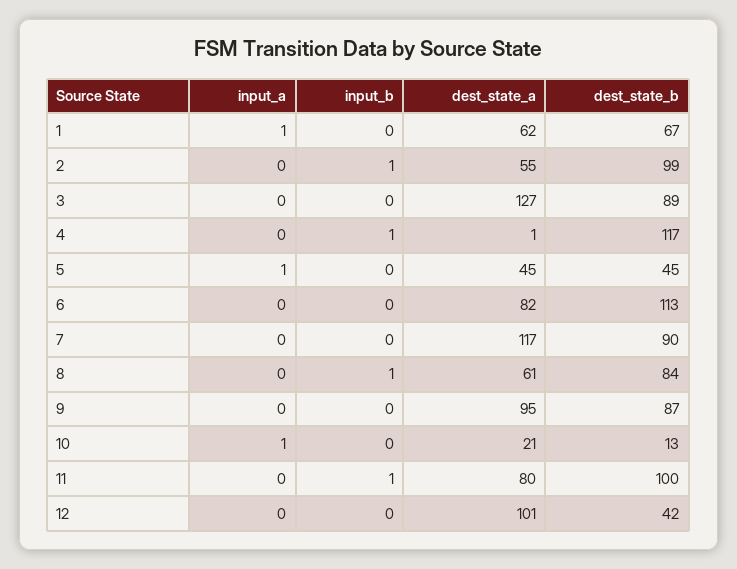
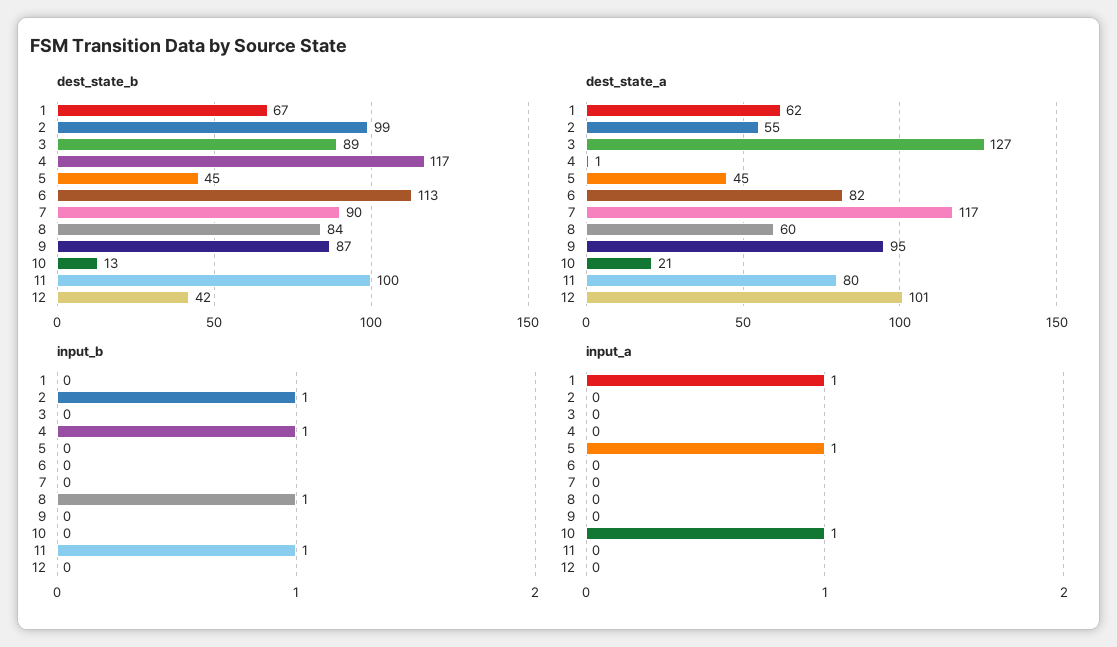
  {
    "input_a": {
      "1": 1,
      "2": 0,
      "3": 0,
      "4": 0,
      "5": 1,
      "6": 0,
      "7": 0,
      "8": 0,
      "9": 0,
      "10": 1,
      "11": 0,
      "12": 0
    },
    "input_b": {
      "1": 0,
      "2": 1,
      "3": 0,
      "4": 1,
      "5": 0,
      "6": 0,
      "7": 0,
      "8": 1,
      "9": 0,
      "10": 0,
      "11": 1,
      "12": 0
    },
    "dest_state_a": {
      "1": 62,
      "2": 55,
      "3": 127,
      "4": 1,
      "5": 45,
      "6": 82,
      "7": 117,
-     "8": 61,
+     "8": 60,
      "9": 95,
      "10": 21,
      "11": 80,
      "12": 101
    },
    "dest_state_b": {
      "1": 67,
      "2": 99,
      "3": 89,
      "4": 117,
      "5": 45,
      "6": 113,
      "7": 90,
      "8": 84,
      "9": 87,
      "10": 13,
      "11": 100,
      "12": 42
    }
  }

